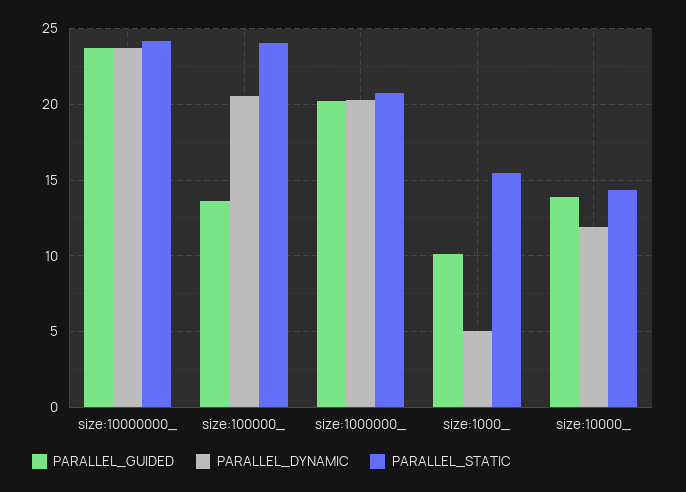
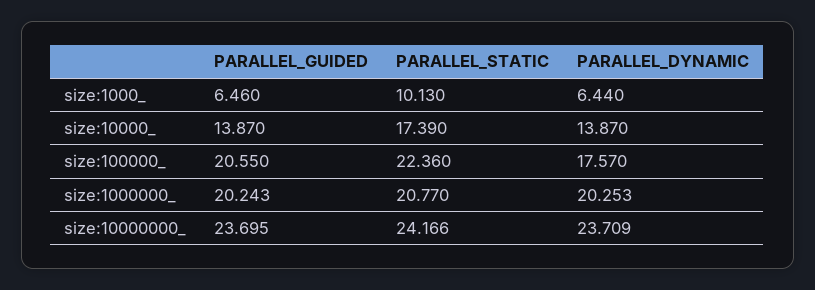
  {
    "PARALLEL_GUIDED": {
      "size:10000000_": 23.695,
-     "size:100000_": 13.5,
+     "size:100000_": 20.55,
      "size:1000000_": 20.243,
-     "size:1000_": 10,
+     "size:1000_": 6.46,
      "size:10000_": 13.87
    },
    "PARALLEL_DYNAMIC": {
      "size:10000000_": 23.709,
-     "size:100000_": 20.5,
+     "size:100000_": 17.57,
      "size:1000000_": 20.253,
-     "size:1000_": 5,
+     "size:1000_": 6.44,
-     "size:10000_": 12
+     "size:10000_": 13.87
    },
    "PARALLEL_STATIC": {
      "size:10000000_": 24.166,
-     "size:100000_": 24,
+     "size:100000_": 22.36,
      "size:1000000_": 20.77,
-     "size:1000_": 15.5,
+     "size:1000_": 10.13,
-     "size:10000_": 14.5
+     "size:10000_": 17.39
    }
  }

